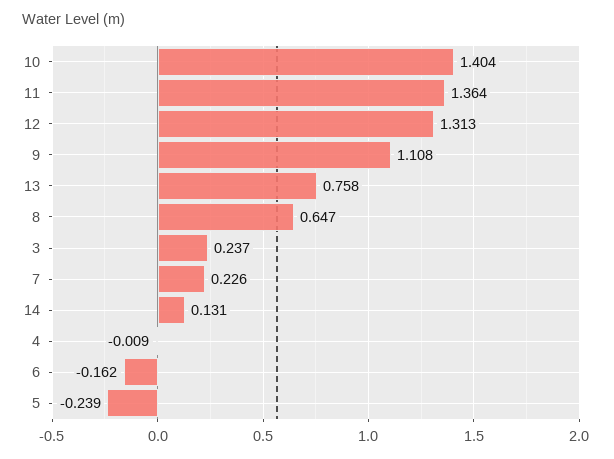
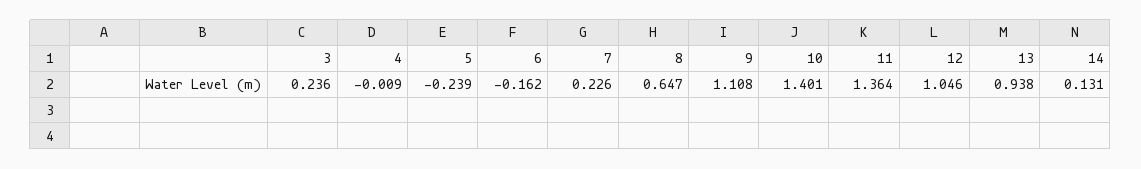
  {
-   "10": 1.404,
+   "10": 1.401,
    "11": 1.364,
-   "12": 1.313,
+   "12": 1.046,
    "9": 1.108,
-   "13": 0.758,
+   "13": 0.938,
    "8": 0.647,
-   "3": 0.237,
+   "3": 0.236,
    "7": 0.226,
    "14": 0.131,
    "4": -0.009,
    "6": -0.162,
    "5": -0.239
  }

